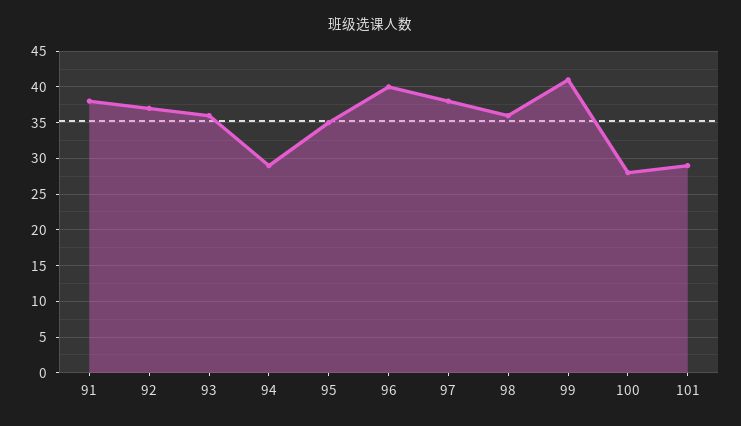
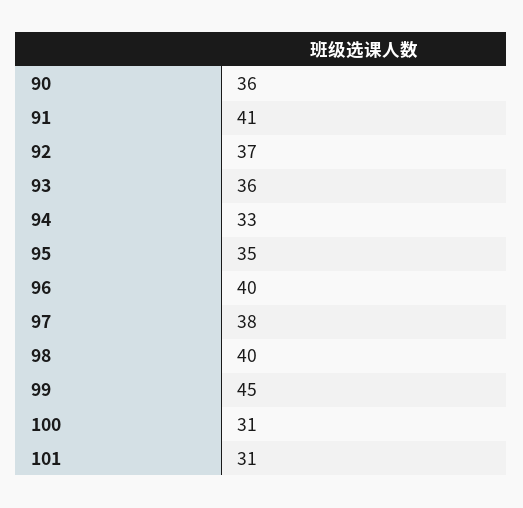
  {
-   "91": 38,
+   "91": 41,
    "92": 37,
    "93": 36,
-   "94": 29,
+   "94": 33,
    "95": 35,
    "96": 40,
    "97": 38,
-   "98": 36,
+   "98": 40,
-   "99": 41,
+   "99": 45,
-   "100": 28,
+   "100": 31,
-   "101": 29
+   "101": 31,
+   "90": 36
  }

